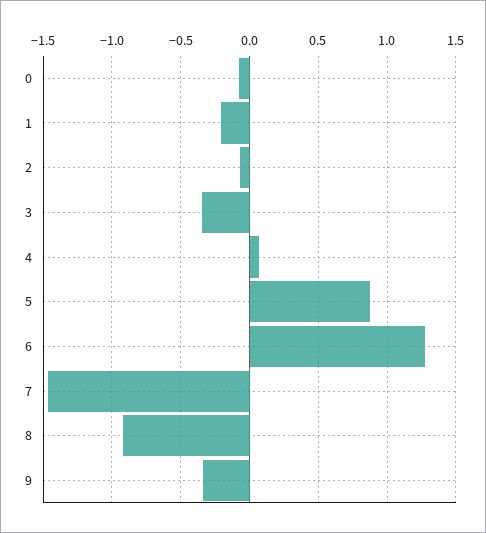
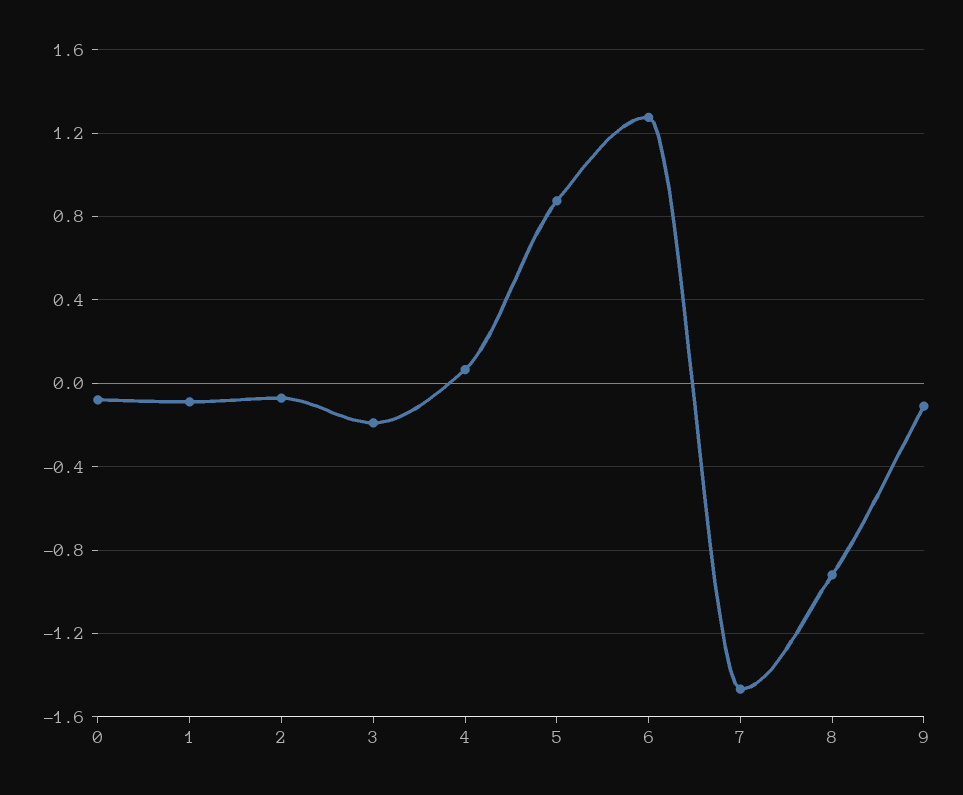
  {
    "0": -0.1,
-   "1": -0.2,
+   "1": -0.1,
    "2": -0.05,
-   "3": -0.35,
+   "3": -0.2,
    "4": 0.05,
    "5": 0.9,
    "6": 1.3,
    "7": -1.45,
    "8": -0.9,
-   "9": -0.35
+   "9": -0.1
  }

